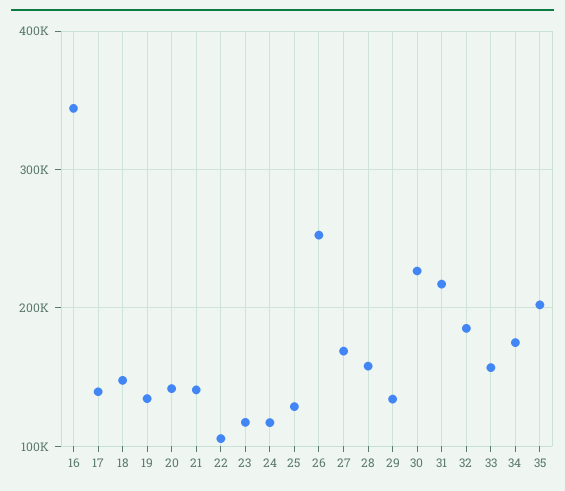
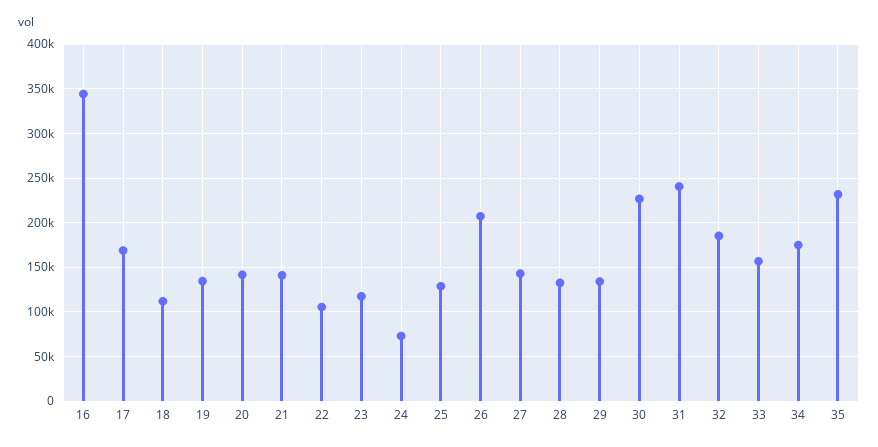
  {
    "16": 340000,
-   "17": 140000,
+   "17": 170000,
-   "18": 150000,
+   "18": 110000,
    "19": 130000,
    "20": 140000,
    "21": 140000,
    "22": 110000,
    "23": 120000,
-   "24": 120000,
+   "24": 70000,
    "25": 130000,
-   "26": 250000,
+   "26": 210000,
-   "27": 170000,
+   "27": 140000,
-   "28": 160000,
+   "28": 130000,
    "29": 130000,
    "30": 230000,
-   "31": 220000,
+   "31": 240000,
    "32": 190000,
    "33": 160000,
    "34": 170000,
-   "35": 200000
+   "35": 230000
  }

